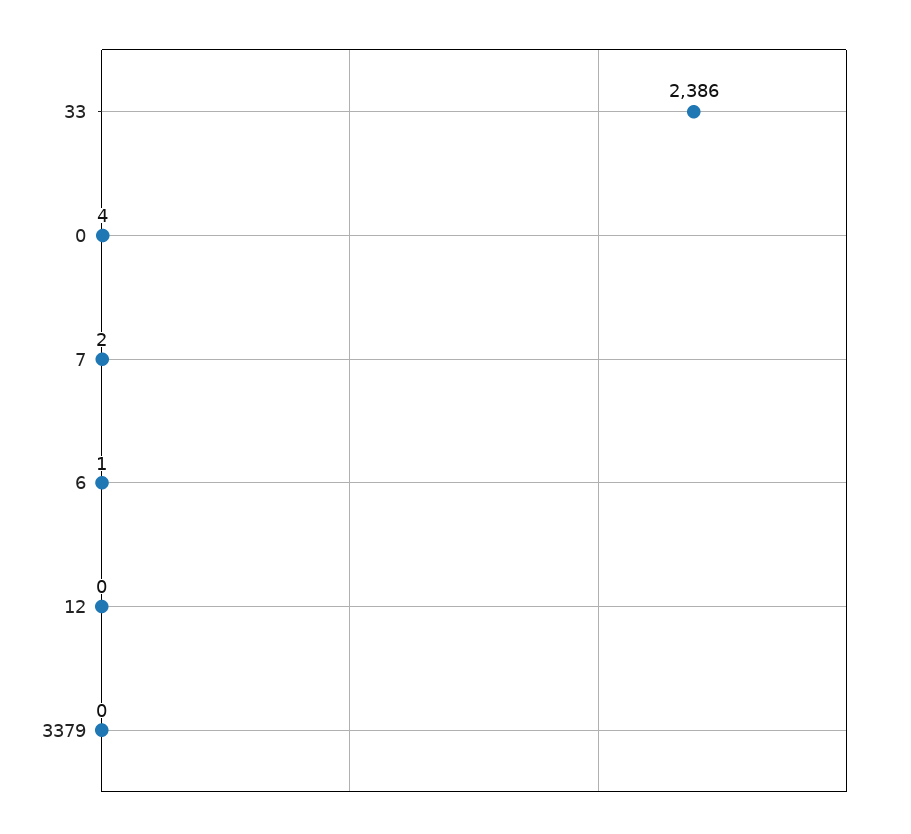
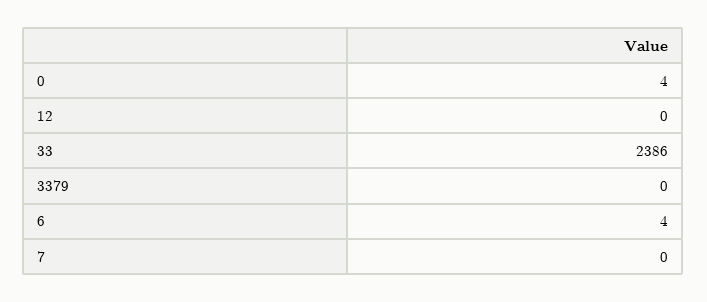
  {
    "33": 2386,
    "0": 4,
-   "7": 2,
+   "7": 0,
-   "6": 1,
+   "6": 4,
    "12": 0,
    "3379": 0
  }

